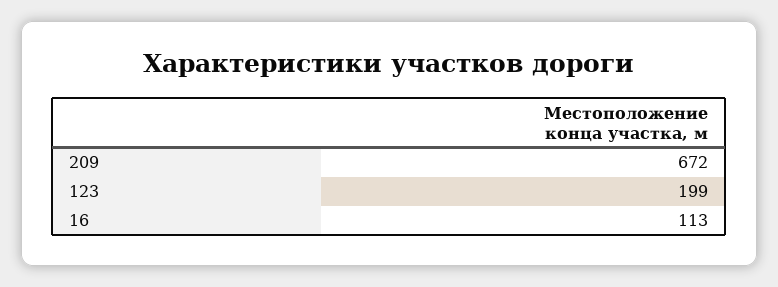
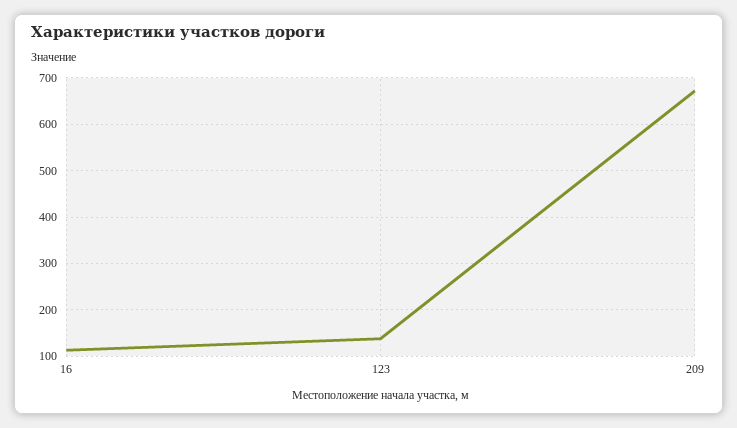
  {
    "209": 672,
-   "123": 199,
+   "123": 140,
    "16": 113
  }

